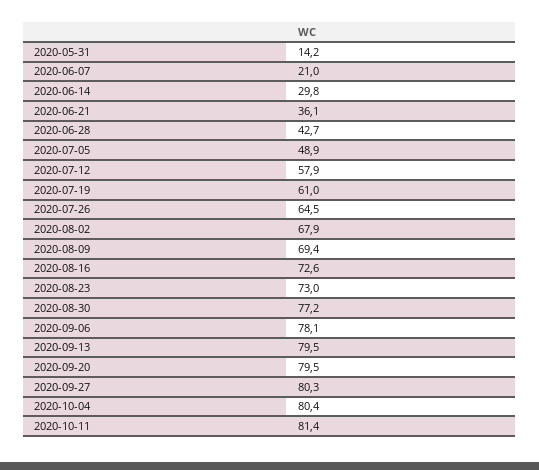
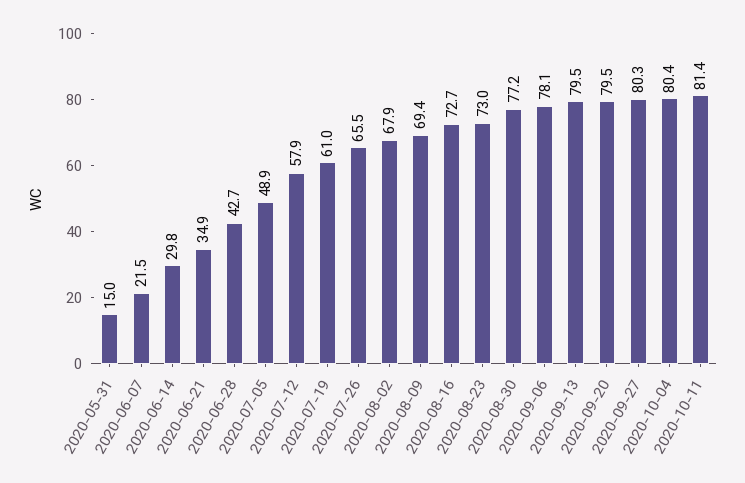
  {
-   "2020-05-31": 14.2,
+   "2020-05-31": 15,
-   "2020-06-07": 21,
+   "2020-06-07": 21.5,
    "2020-06-14": 29.8,
-   "2020-06-21": 36.1,
+   "2020-06-21": 34.9,
    "2020-06-28": 42.7,
    "2020-07-05": 48.9,
    "2020-07-12": 57.9,
    "2020-07-19": 61,
-   "2020-07-26": 64.5,
+   "2020-07-26": 65.5,
    "2020-08-02": 67.9,
    "2020-08-09": 69.4,
-   "2020-08-16": 72.6,
+   "2020-08-16": 72.7,
    "2020-08-23": 73,
    "2020-08-30": 77.2,
    "2020-09-06": 78.1,
    "2020-09-13": 79.5,
    "2020-09-20": 79.5,
    "2020-09-27": 80.3,
    "2020-10-04": 80.4,
    "2020-10-11": 81.4
  }

